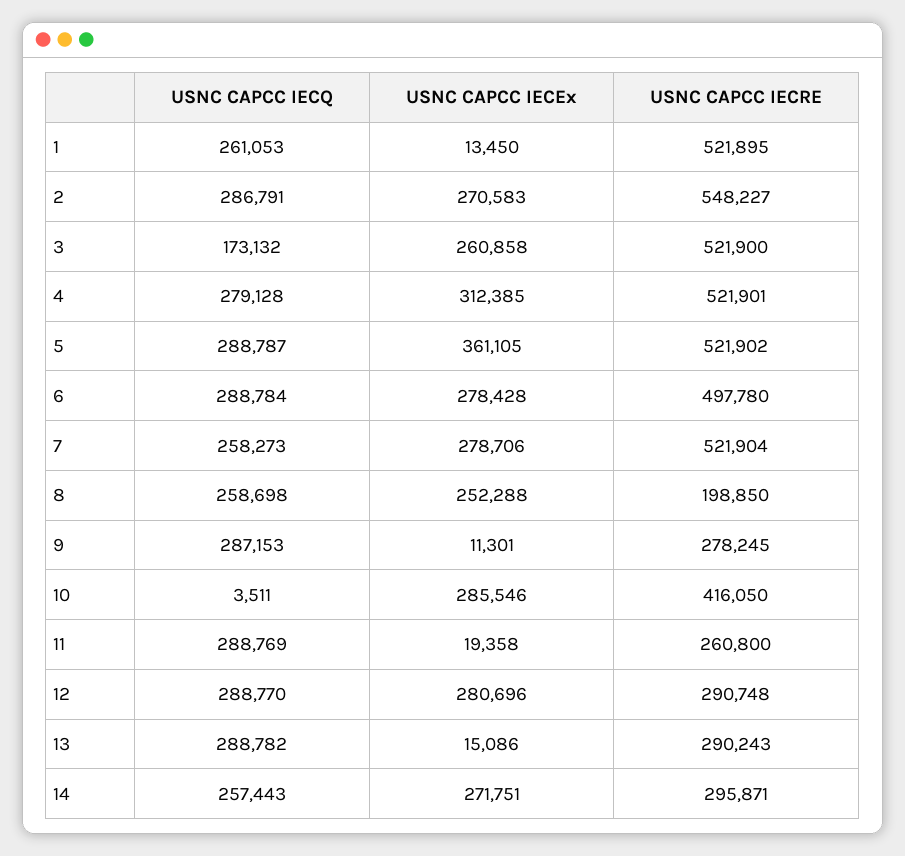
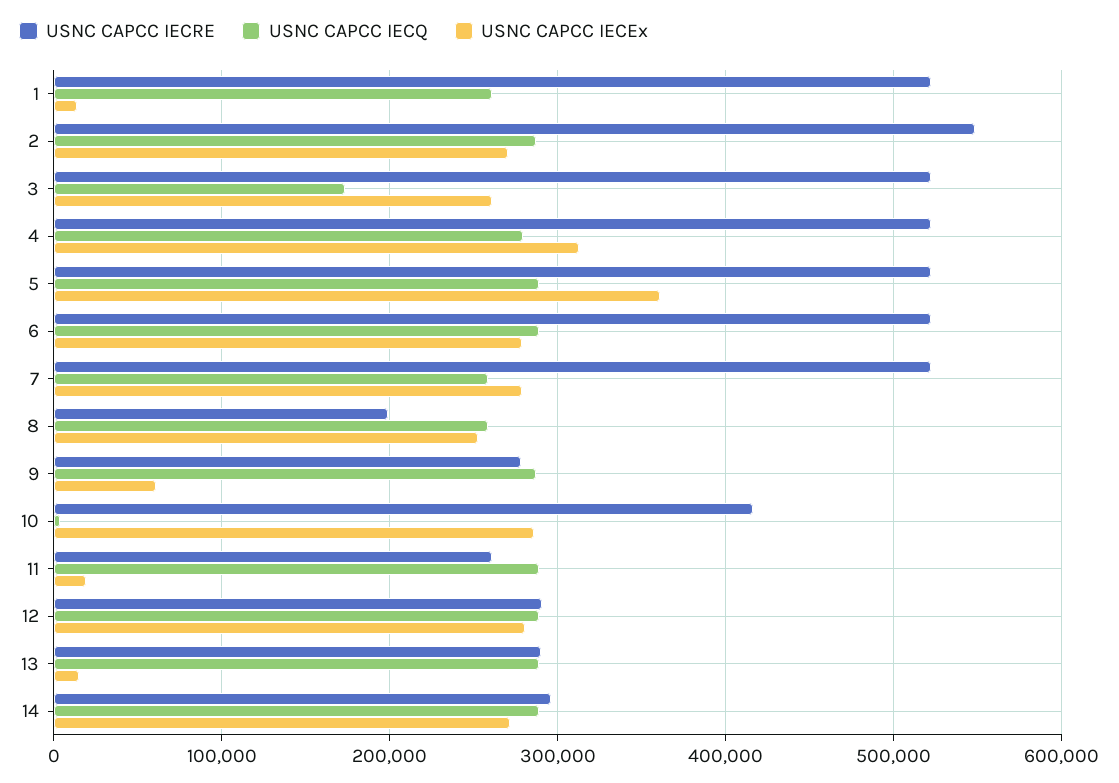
  {
    "USNC CAPCC IECQ": {
      "1": 261053,
      "2": 286791,
      "3": 173132,
      "4": 279128,
      "5": 288787,
      "6": 288784,
      "7": 258273,
      "8": 258698,
      "9": 287153,
      "10": 3511,
      "11": 288769,
      "12": 288770,
      "13": 288782,
-     "14": 257443
+     "14": 290000
    },
    "USNC CAPCC IECEx": {
      "1": 13450,
      "2": 270583,
      "3": 260858,
      "4": 312385,
      "5": 361105,
      "6": 278428,
      "7": 278706,
      "8": 252288,
-     "9": 11301,
+     "9": 60000,
      "10": 285546,
      "11": 19358,
      "12": 280696,
      "13": 15086,
      "14": 271751
    },
    "USNC CAPCC IECRE": {
      "1": 521895,
      "2": 548227,
      "3": 521900,
      "4": 521901,
      "5": 521902,
-     "6": 497780,
+     "6": 520000,
      "7": 521904,
      "8": 198850,
      "9": 278245,
      "10": 416050,
      "11": 260800,
      "12": 290748,
      "13": 290243,
      "14": 295871
    }
  }

